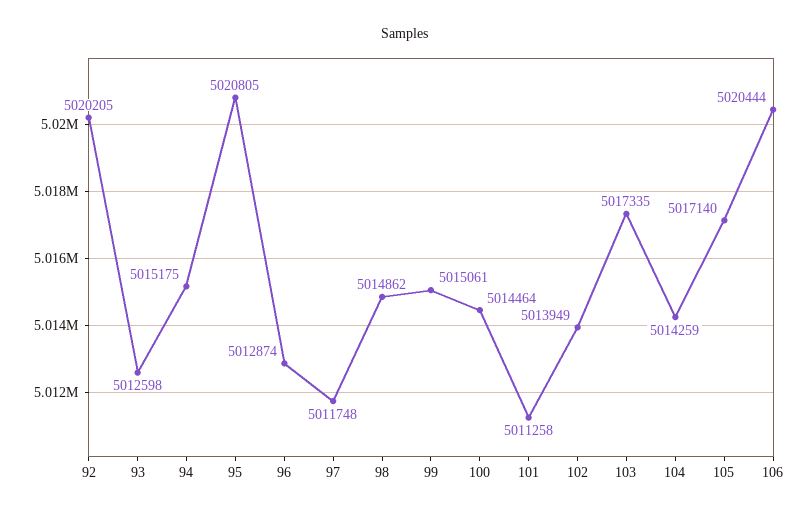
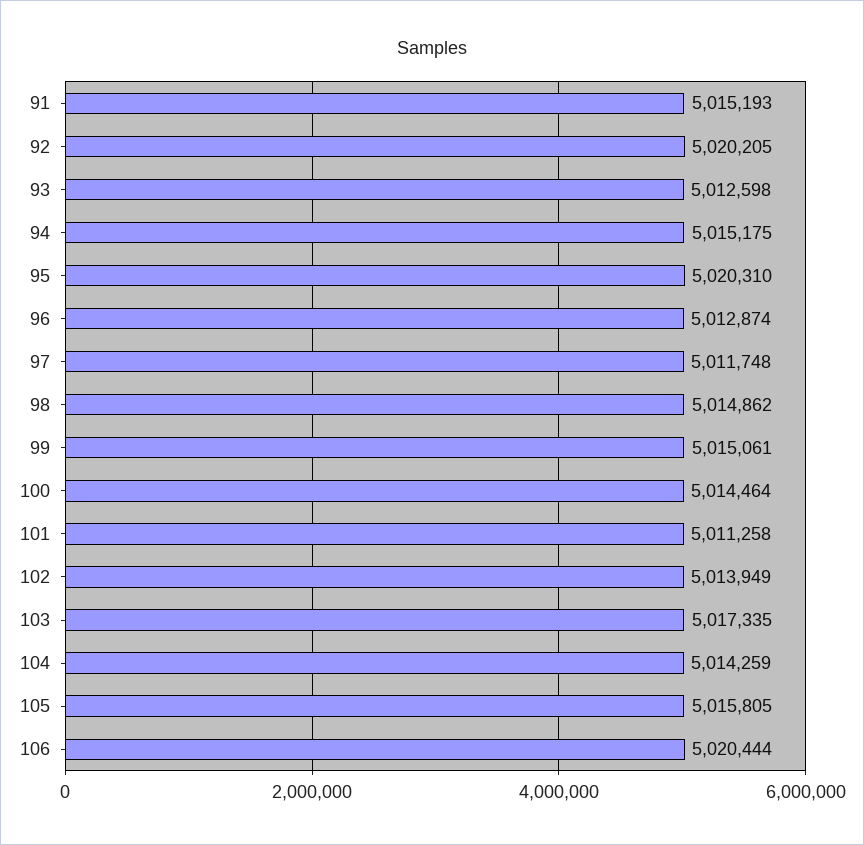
  {
    "92": 5020205,
    "93": 5012598,
    "94": 5015175,
-   "95": 5020805,
+   "95": 5020310,
    "96": 5012874,
    "97": 5011748,
    "98": 5014862,
    "99": 5015061,
    "100": 5014464,
    "101": 5011258,
    "102": 5013949,
    "103": 5017335,
    "104": 5014259,
-   "105": 5017140,
+   "105": 5015805,
-   "106": 5020444
+   "106": 5020444,
+   "91": 5015193
  }

